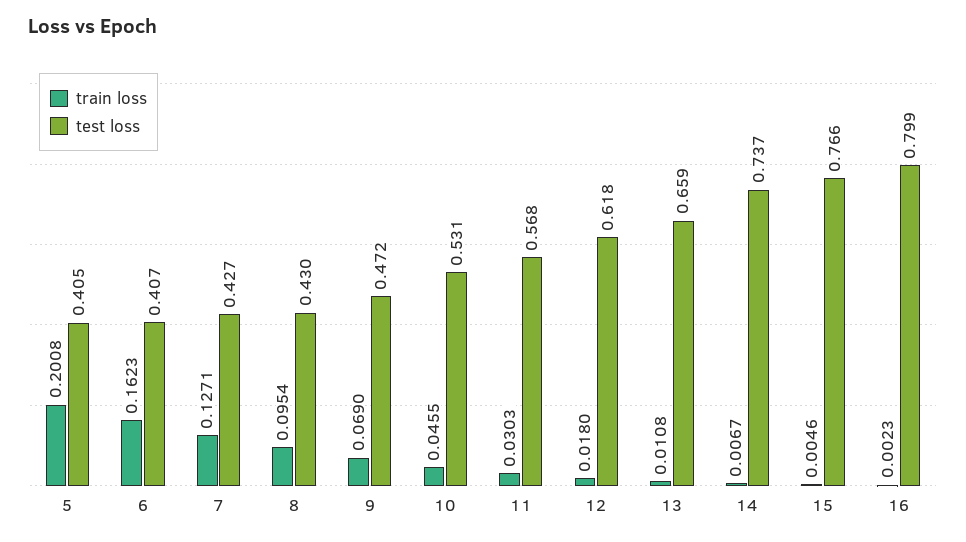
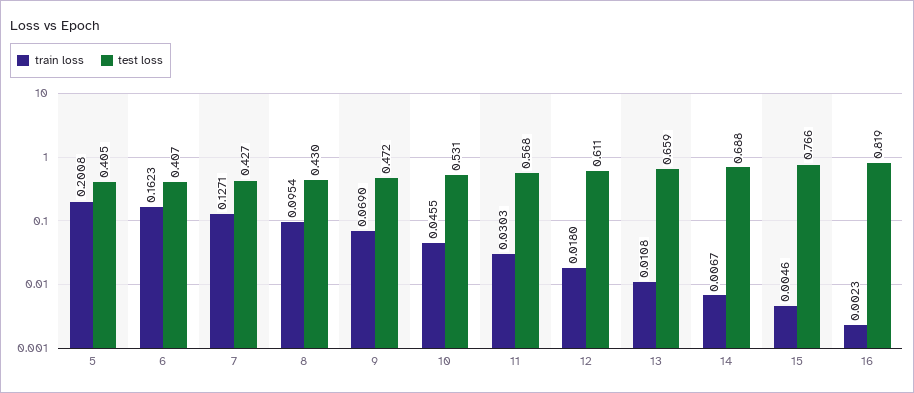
  {
    "train loss": {
      "5": 0.2008,
      "6": 0.1623,
      "7": 0.1271,
      "8": 0.0954,
      "9": 0.069,
      "10": 0.0455,
      "11": 0.0303,
      "12": 0.018,
      "13": 0.0108,
      "14": 0.0067,
      "15": 0.0046,
      "16": 0.0023
    },
    "test loss": {
      "5": 0.405,
      "6": 0.407,
      "7": 0.427,
      "8": 0.43,
      "9": 0.472,
      "10": 0.531,
      "11": 0.568,
-     "12": 0.618,
+     "12": 0.611,
      "13": 0.659,
-     "14": 0.737,
+     "14": 0.688,
      "15": 0.766,
-     "16": 0.799
+     "16": 0.819
    }
  }

